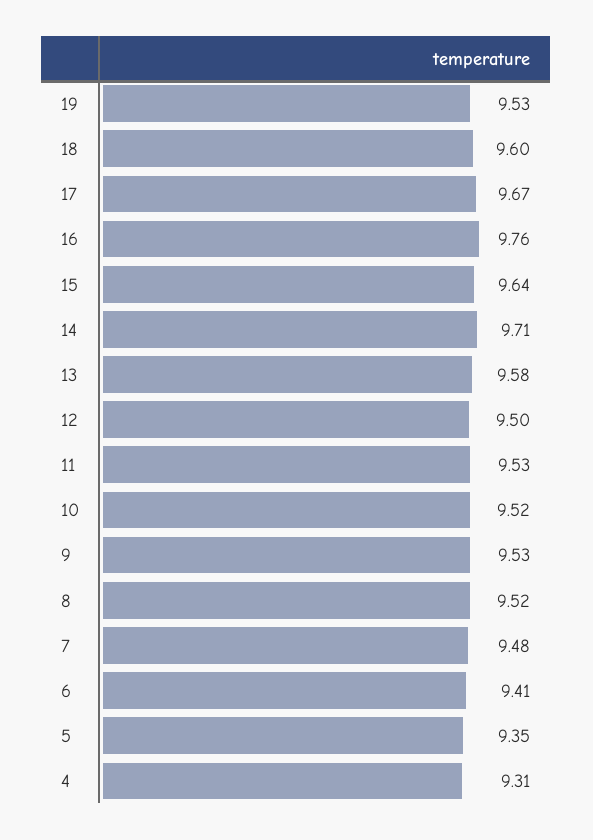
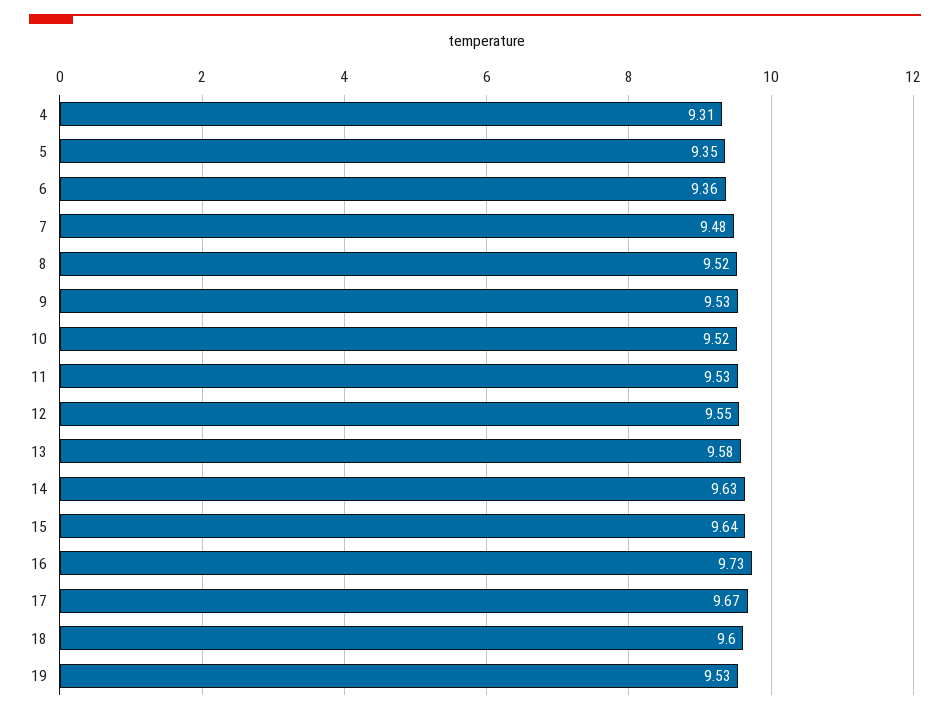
  {
    "19": 9.53,
    "18": 9.6,
    "17": 9.67,
-   "16": 9.76,
+   "16": 9.73,
    "15": 9.64,
-   "14": 9.71,
+   "14": 9.63,
    "13": 9.58,
-   "12": 9.5,
+   "12": 9.55,
    "11": 9.53,
    "10": 9.52,
    "9": 9.53,
    "8": 9.52,
    "7": 9.48,
-   "6": 9.41,
+   "6": 9.36,
    "5": 9.35,
    "4": 9.31
  }

